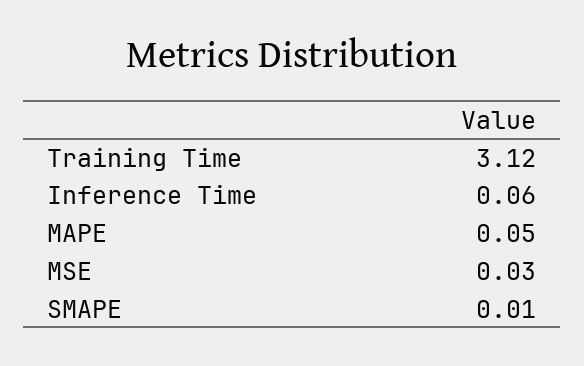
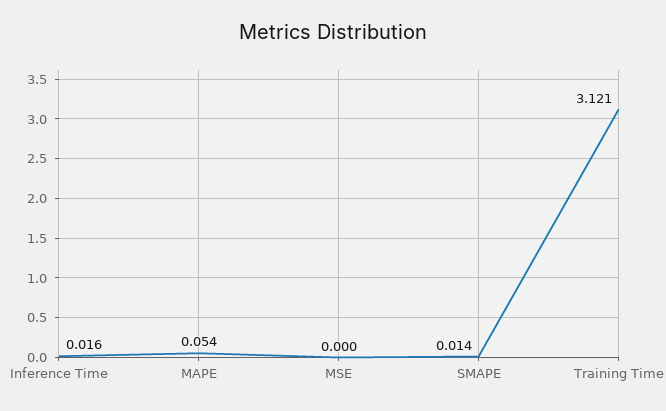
  {
    "Training Time": 3.121,
-   "Inference Time": 0.06,
+   "Inference Time": 0.016,
    "MAPE": 0.054,
-   "MSE": 0.03,
+   "MSE": 0,
    "SMAPE": 0.014
  }

